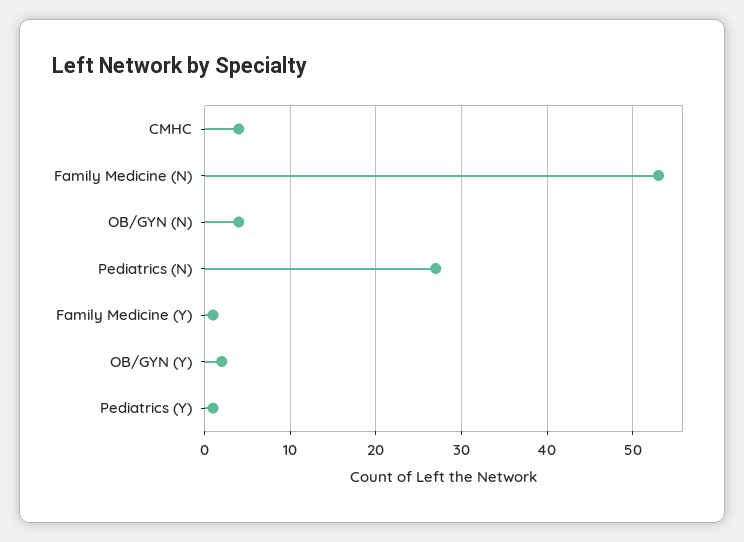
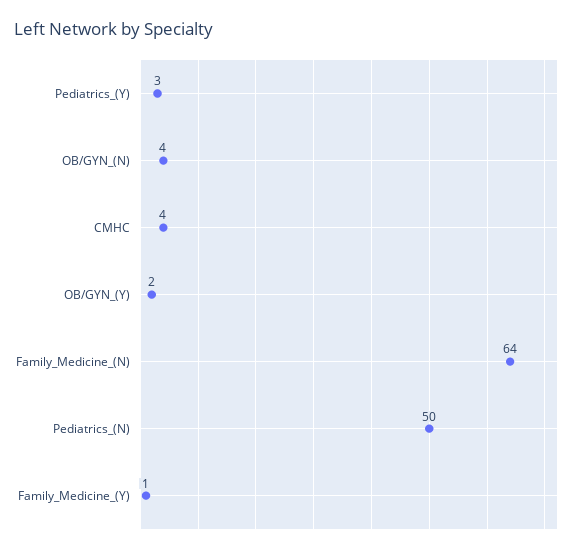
  {
    "CMHC": 4,
-   "Family Medicine (N)": 53,
+   "Family Medicine (N)": 64,
    "OB/GYN (N)": 4,
-   "Pediatrics (N)": 27,
+   "Pediatrics (N)": 50,
    "Family Medicine (Y)": 1,
    "OB/GYN (Y)": 2,
-   "Pediatrics (Y)": 1
+   "Pediatrics (Y)": 3
  }

